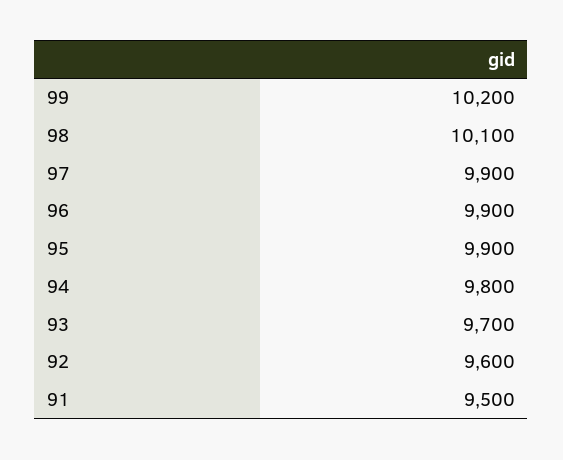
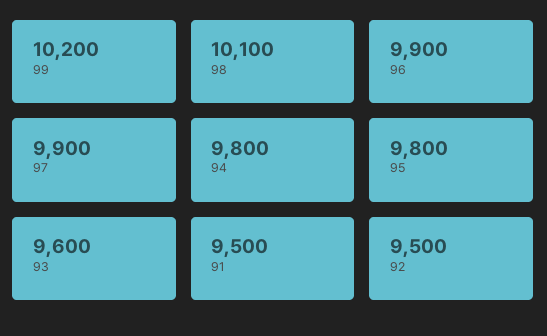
  {
    "99": 10200,
    "98": 10100,
    "97": 9900,
    "96": 9900,
-   "95": 9900,
+   "95": 9800,
    "94": 9800,
-   "93": 9700,
+   "93": 9600,
-   "92": 9600,
+   "92": 9500,
    "91": 9500
  }

